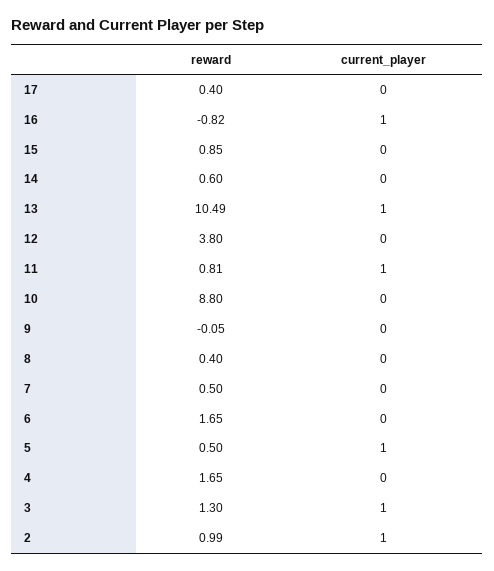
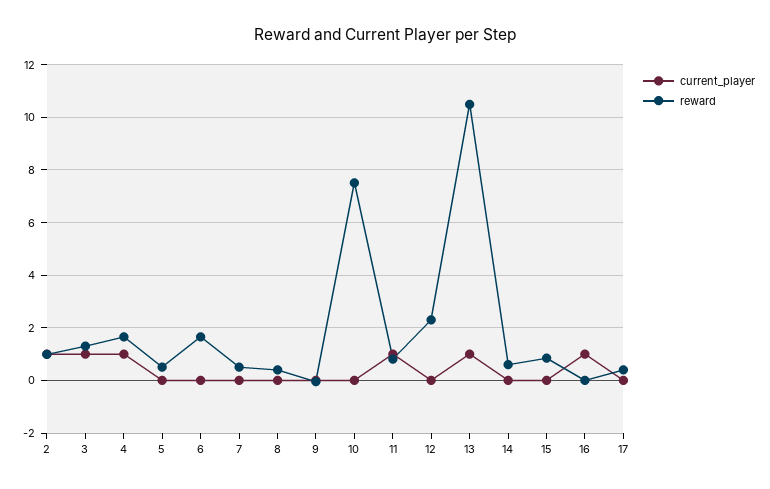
  {
    "reward": {
      "17": 0.4,
-     "16": -0.82,
+     "16": 0,
      "15": 0.85,
      "14": 0.6,
      "13": 10.49,
-     "12": 3.8,
+     "12": 2.25,
      "11": 0.81,
-     "10": 8.8,
+     "10": 7.5,
      "9": -0.05,
      "8": 0.4,
      "7": 0.5,
      "6": 1.65,
      "5": 0.5,
      "4": 1.65,
      "3": 1.3,
      "2": 0.99
    },
    "current_player": {
      "17": 0,
      "16": 1,
      "15": 0,
      "14": 0,
      "13": 1,
      "12": 0,
      "11": 1,
      "10": 0,
      "9": 0,
      "8": 0,
      "7": 0,
      "6": 0,
-     "5": 1,
+     "5": 0,
-     "4": 0,
+     "4": 1,
      "3": 1,
      "2": 1
    }
  }

